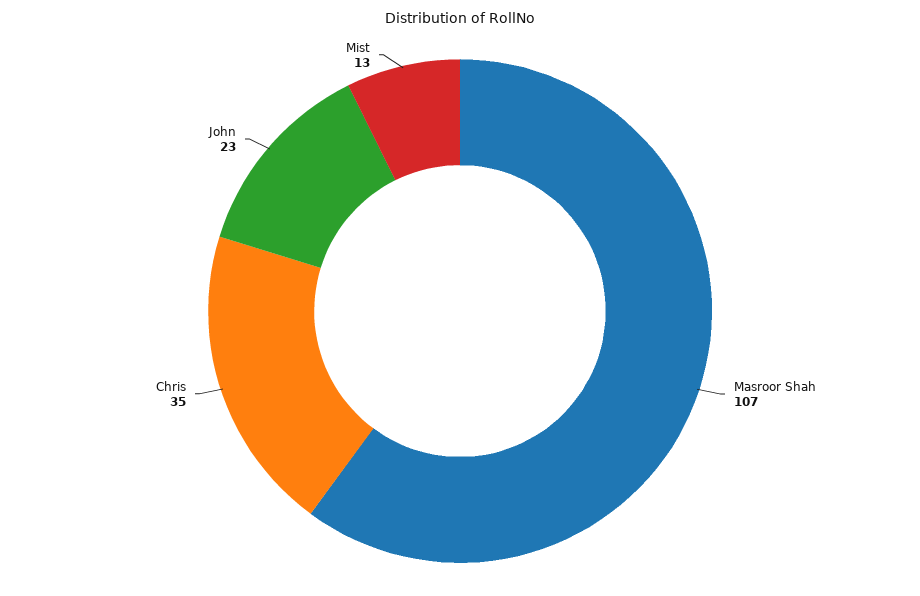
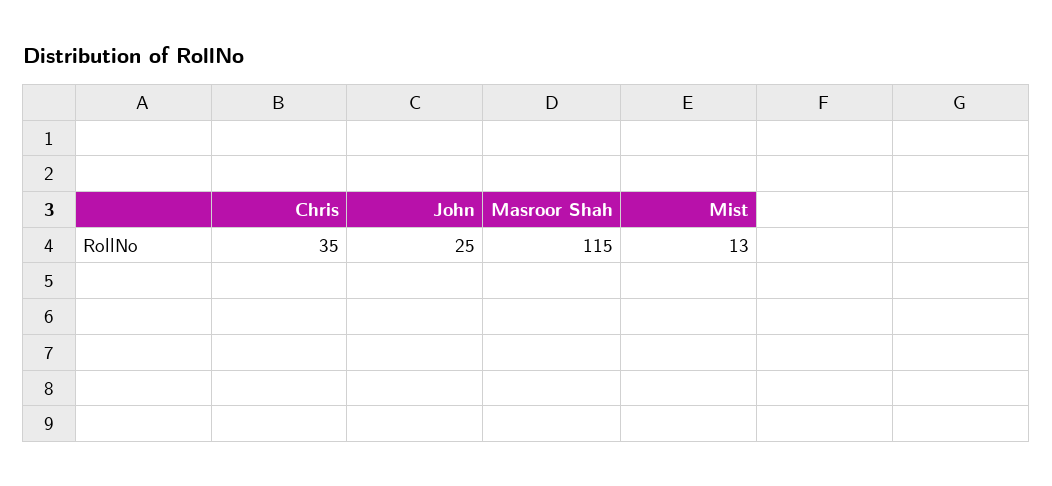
  {
-   "Masroor Shah": 107,
+   "Masroor Shah": 115,
    "Chris": 35,
-   "John": 23,
+   "John": 25,
    "Mist": 13
  }

